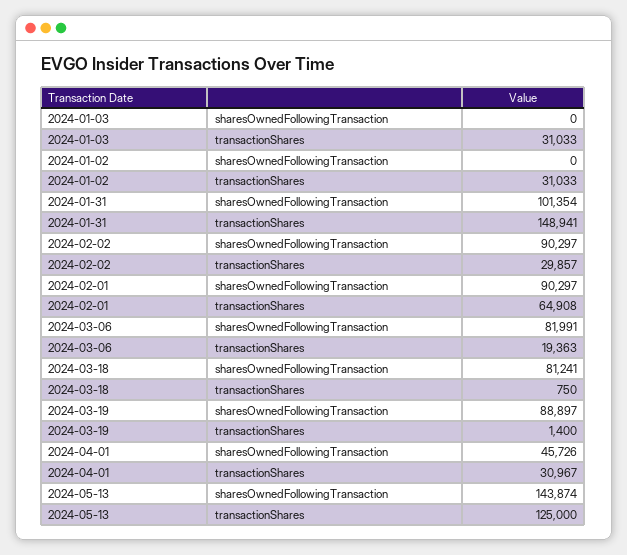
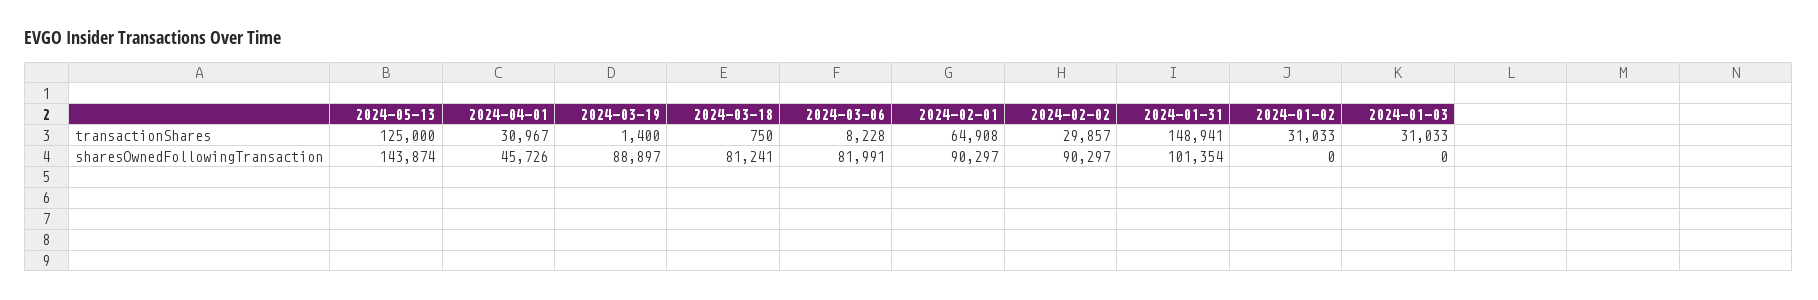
  {
    "2024-01-03": {
      "sharesOwnedFollowingTransaction": 0,
      "transactionShares": 31033
    },
    "2024-01-02": {
      "sharesOwnedFollowingTransaction": 0,
      "transactionShares": 31033
    },
    "2024-01-31": {
      "sharesOwnedFollowingTransaction": 101354,
      "transactionShares": 148941
    },
    "2024-02-02": {
      "sharesOwnedFollowingTransaction": 90297,
      "transactionShares": 29857
    },
    "2024-02-01": {
      "sharesOwnedFollowingTransaction": 90297,
      "transactionShares": 64908
    },
    "2024-03-06": {
      "sharesOwnedFollowingTransaction": 81991,
-     "transactionShares": 19363
+     "transactionShares": 8228
    },
    "2024-03-18": {
      "sharesOwnedFollowingTransaction": 81241,
      "transactionShares": 750
    },
    "2024-03-19": {
      "sharesOwnedFollowingTransaction": 88897,
      "transactionShares": 1400
    },
    "2024-04-01": {
      "sharesOwnedFollowingTransaction": 45726,
      "transactionShares": 30967
    },
    "2024-05-13": {
      "sharesOwnedFollowingTransaction": 143874,
      "transactionShares": 125000
    }
  }

